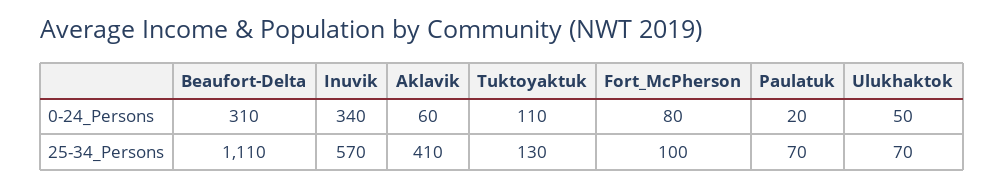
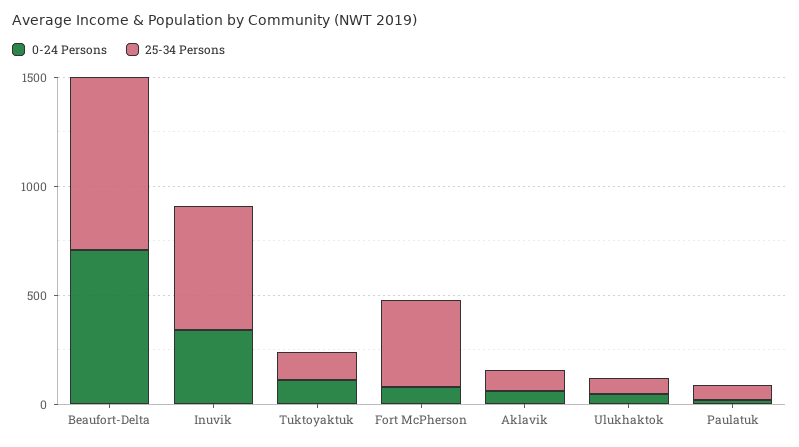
  {
    "0-24_Persons": {
-     "Beaufort-Delta": 310,
+     "Beaufort-Delta": 700,
      "Inuvik": 340,
      "Aklavik": 60,
      "Tuktoyaktuk": 110,
      "Fort_McPherson": 80,
      "Paulatuk": 20,
      "Ulukhaktok": 50
    },
    "25-34_Persons": {
-     "Beaufort-Delta": 1110,
+     "Beaufort-Delta": 800,
      "Inuvik": 570,
-     "Aklavik": 410,
+     "Aklavik": 100,
      "Tuktoyaktuk": 130,
-     "Fort_McPherson": 100,
+     "Fort_McPherson": 400,
      "Paulatuk": 70,
      "Ulukhaktok": 70
    }
  }

